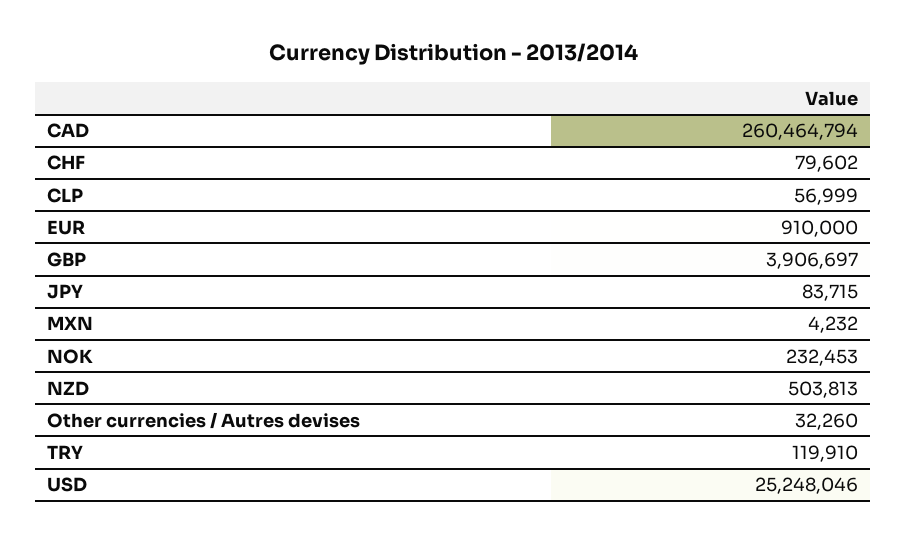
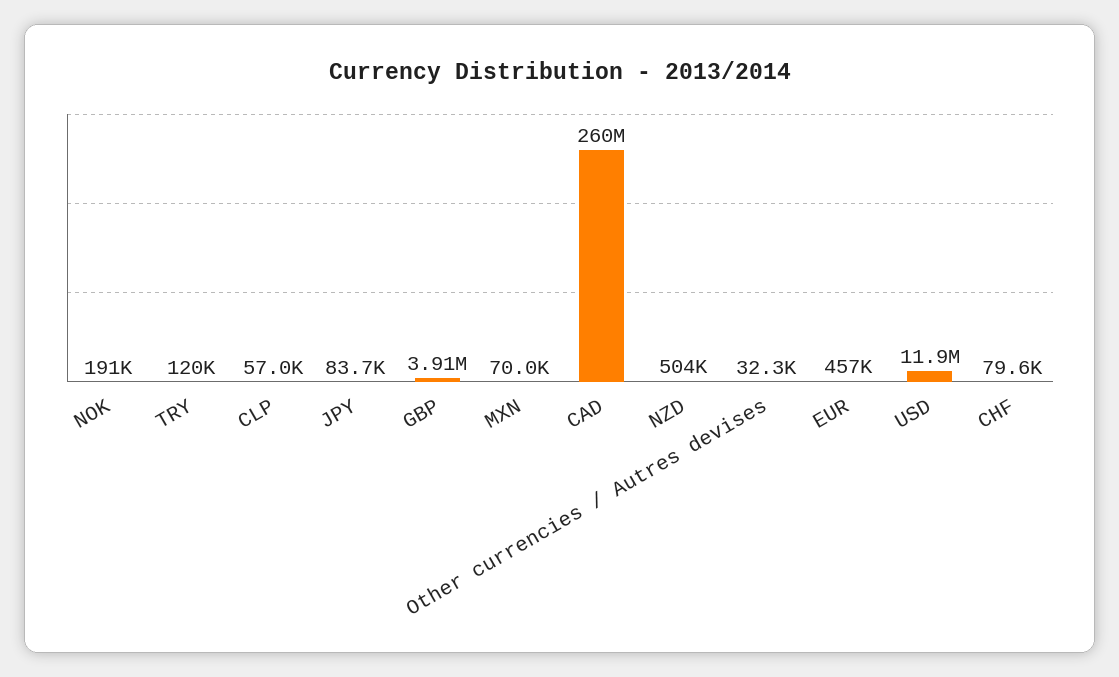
  {
    "CAD": 260464794,
    "CHF": 79602,
    "CLP": 56999,
-   "EUR": 910000,
+   "EUR": 457000,
    "GBP": 3906697,
    "JPY": 83715,
-   "MXN": 4232,
+   "MXN": 70000,
-   "NOK": 232453,
+   "NOK": 191000,
    "NZD": 503813,
    "Other currencies / Autres devises": 32260,
    "TRY": 119910,
-   "USD": 25248046
+   "USD": 11900000
  }

